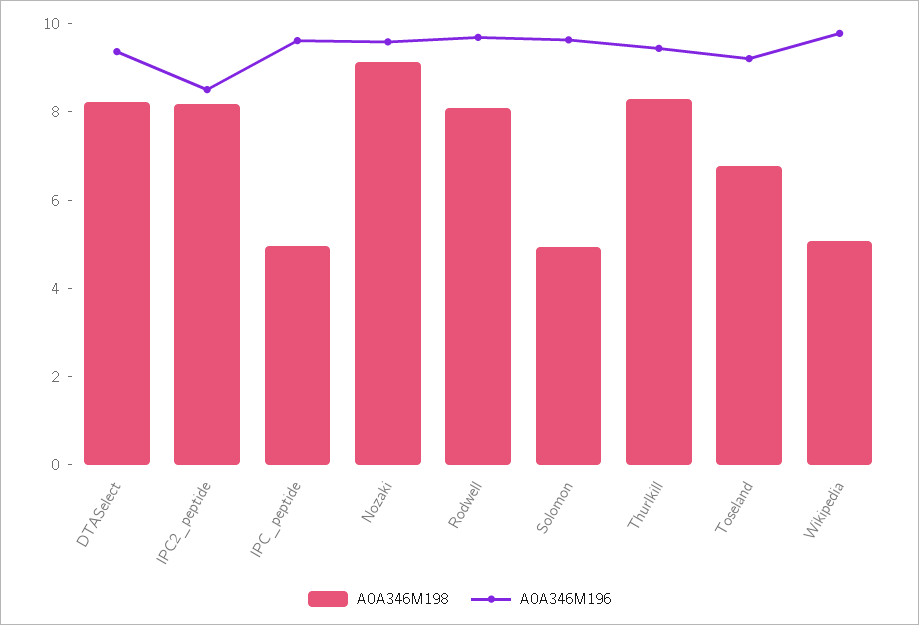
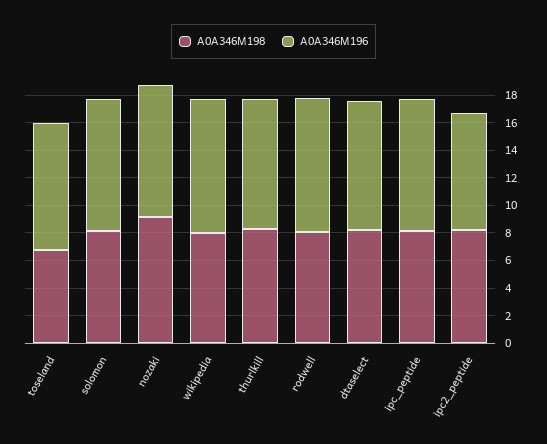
  {
    "A0A346M198": {
      "DTASelect": 8,
      "IPC2_peptide": 8,
-     "IPC_peptide": 5,
+     "IPC_peptide": 8,
      "Nozaki": 9,
      "Rodwell": 8,
-     "Solomon": 5,
+     "Solomon": 8,
      "Thurlkill": 8.5,
      "Toseland": 7,
-     "Wikipedia": 5
+     "Wikipedia": 8
    },
    "A0A346M196": {
      "DTASelect": 9.5,
      "IPC2_peptide": 8.5,
      "IPC_peptide": 9.5,
      "Nozaki": 9.5,
      "Rodwell": 9.5,
      "Solomon": 9.5,
      "Thurlkill": 9.5,
      "Toseland": 9,
      "Wikipedia": 10
    }
  }

